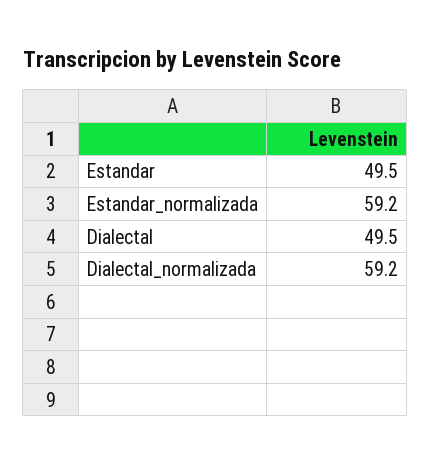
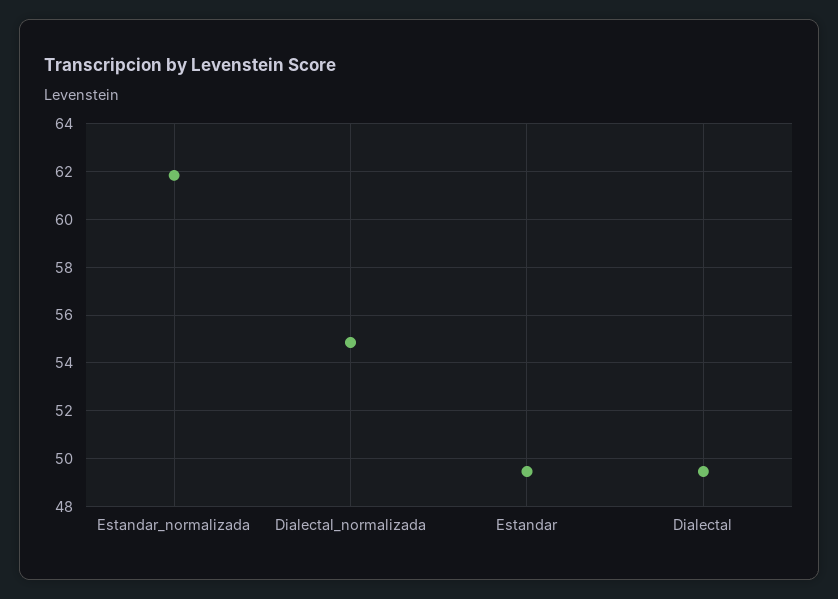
  {
    "Estandar": 49.5,
-   "Estandar_normalizada": 59.2,
+   "Estandar_normalizada": 62,
    "Dialectal": 49.5,
-   "Dialectal_normalizada": 59.2
+   "Dialectal_normalizada": 55
  }

